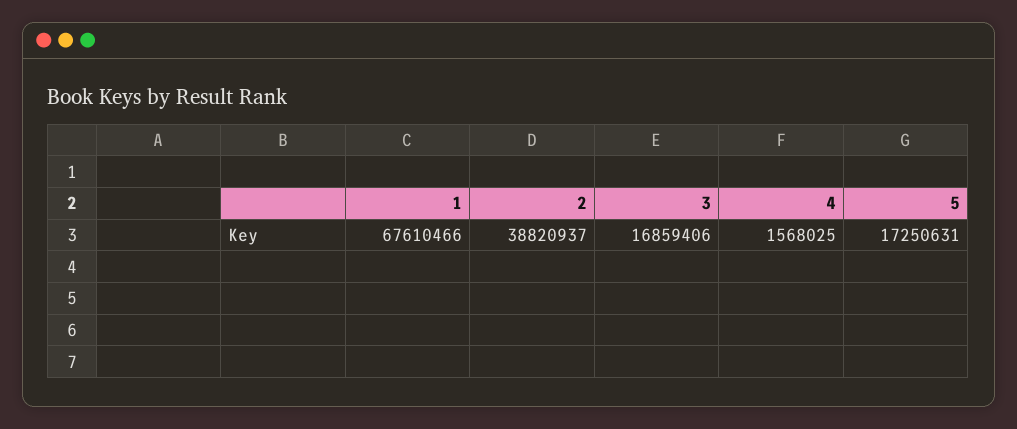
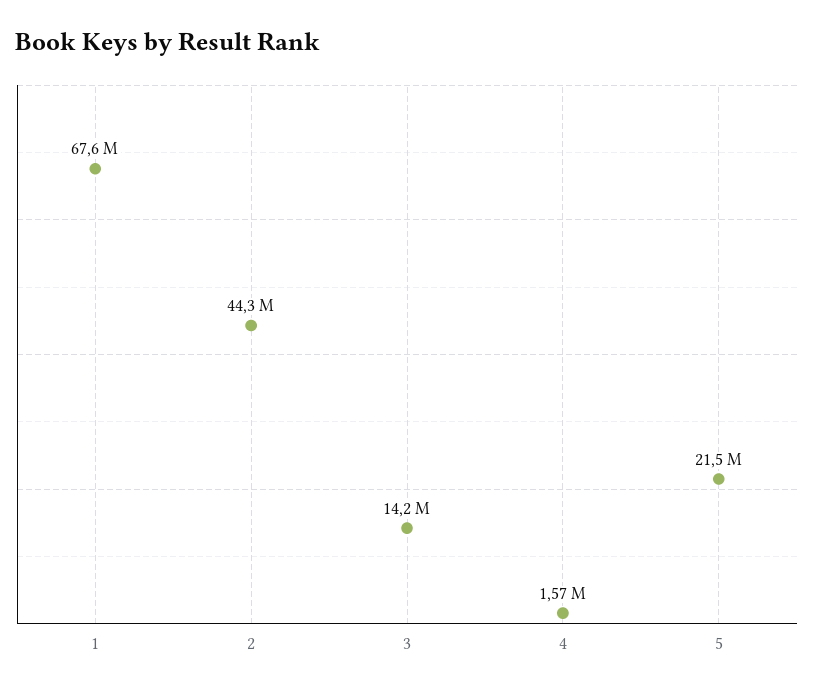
  {
    "1": 67610466,
-   "2": 38820937,
+   "2": 44300000,
-   "3": 16859406,
+   "3": 14200000,
    "4": 1568025,
-   "5": 17250631
+   "5": 21500000
  }

